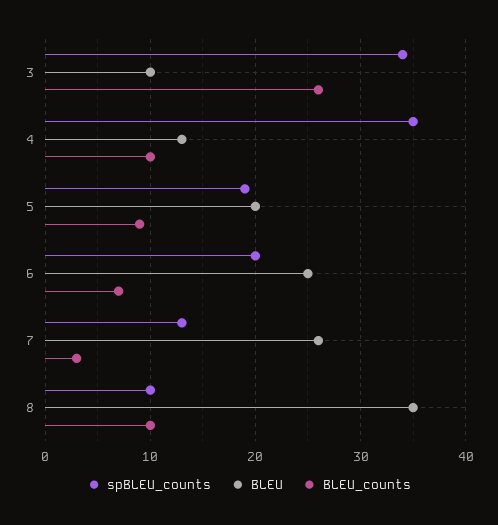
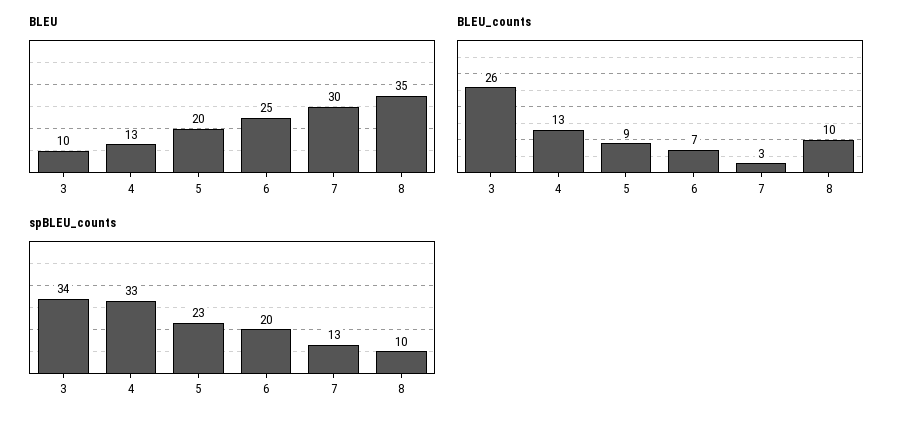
  {
    "spBLEU_counts": {
      "3": 34,
-     "4": 35,
+     "4": 33,
-     "5": 19,
+     "5": 23,
      "6": 20,
      "7": 13,
      "8": 10
    },
    "BLEU": {
      "3": 10,
      "4": 13,
      "5": 20,
      "6": 25,
-     "7": 26,
+     "7": 30,
      "8": 35
    },
    "BLEU_counts": {
      "3": 26,
-     "4": 10,
+     "4": 13,
      "5": 9,
      "6": 7,
      "7": 3,
      "8": 10
    }
  }

